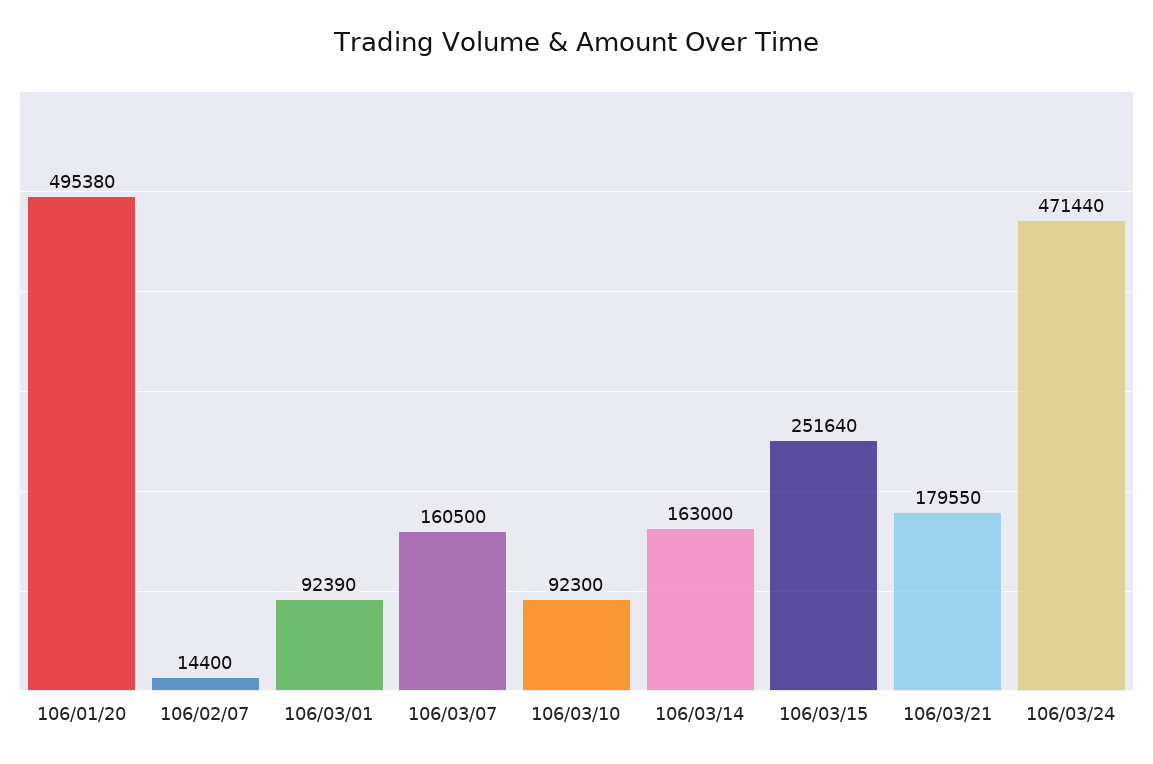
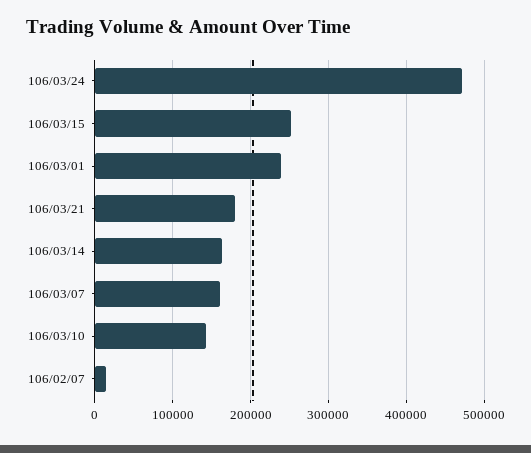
  {
-   "106/01/20": 495380,
    "106/02/07": 14400,
-   "106/03/01": 92390,
+   "106/03/01": 240000,
    "106/03/07": 160500,
-   "106/03/10": 92300,
+   "106/03/10": 140000,
    "106/03/14": 163000,
    "106/03/15": 251640,
    "106/03/21": 179550,
    "106/03/24": 471440
  }

